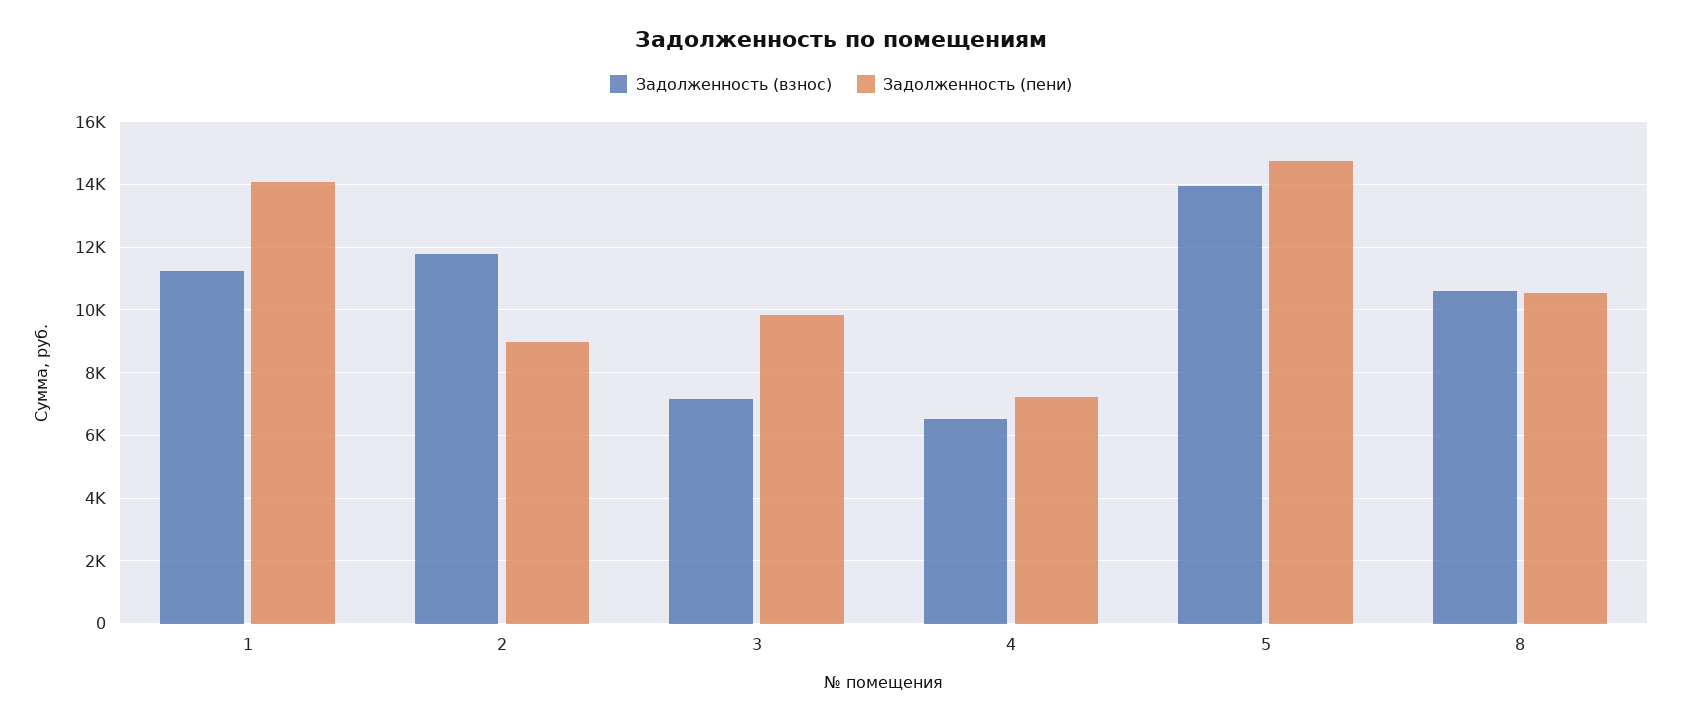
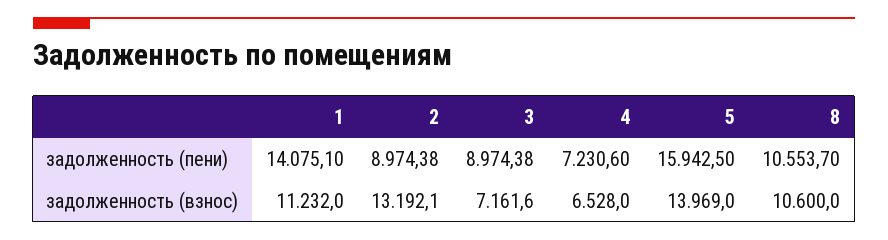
  {
    "Задолженность (взнос)": {
      "1": 11232,
-     "2": 11800,
+     "2": 13192.1,
      "3": 7161.6,
      "4": 6528,
      "5": 13969,
      "8": 10600
    },
    "Задолженность (пени)": {
      "1": 14075.1,
      "2": 8974.38,
-     "3": 9800,
+     "3": 8974.38,
      "4": 7230.6,
-     "5": 14800,
+     "5": 15942.5,
      "8": 10553.7
    }
  }

